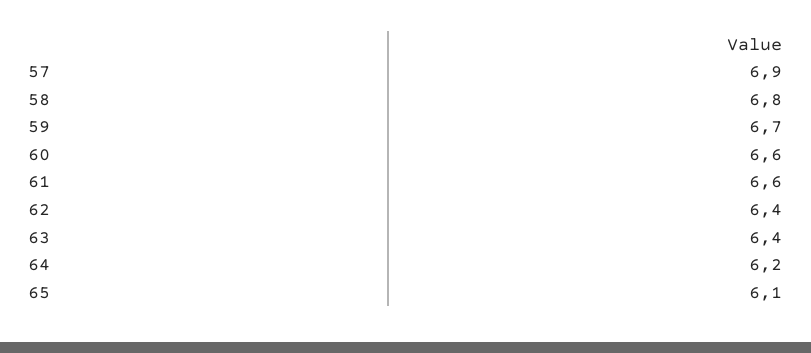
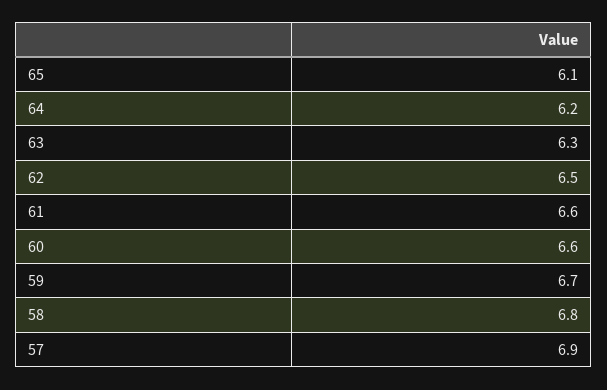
  {
    "57": 6.9,
    "58": 6.8,
    "59": 6.7,
    "60": 6.6,
    "61": 6.6,
-   "62": 6.4,
+   "62": 6.5,
-   "63": 6.4,
+   "63": 6.3,
    "64": 6.2,
    "65": 6.1
  }

